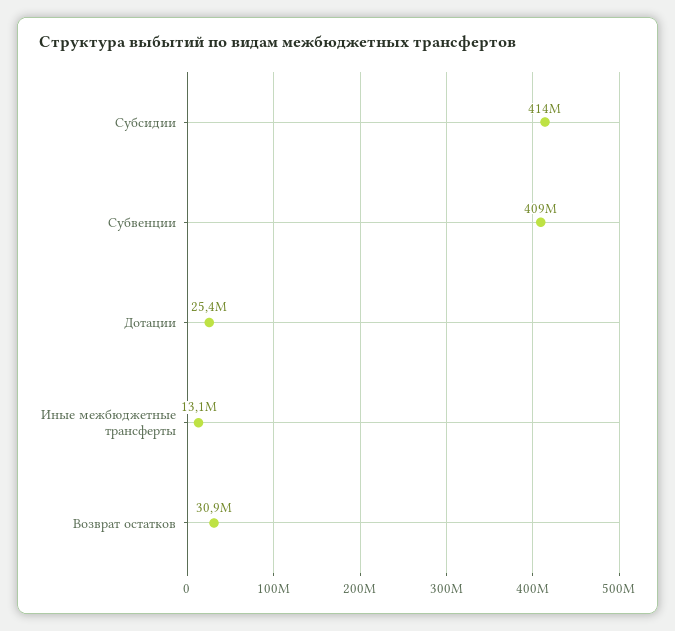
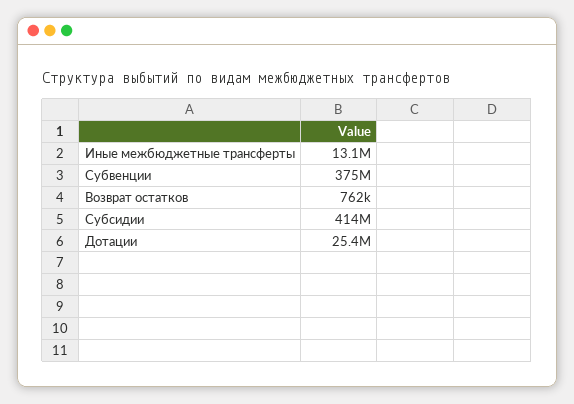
  {
    "Субсидии": 414000000,
-   "Субвенции": 409000000,
+   "Субвенции": 375000000,
    "Дотации": 25400000,
    "Иные межбюджетные трансферты": 13100000,
-   "Возврат остатков": 30900000
+   "Возврат остатков": 762000
  }

